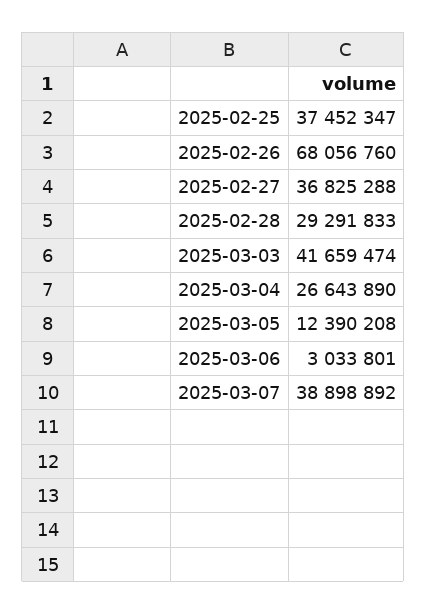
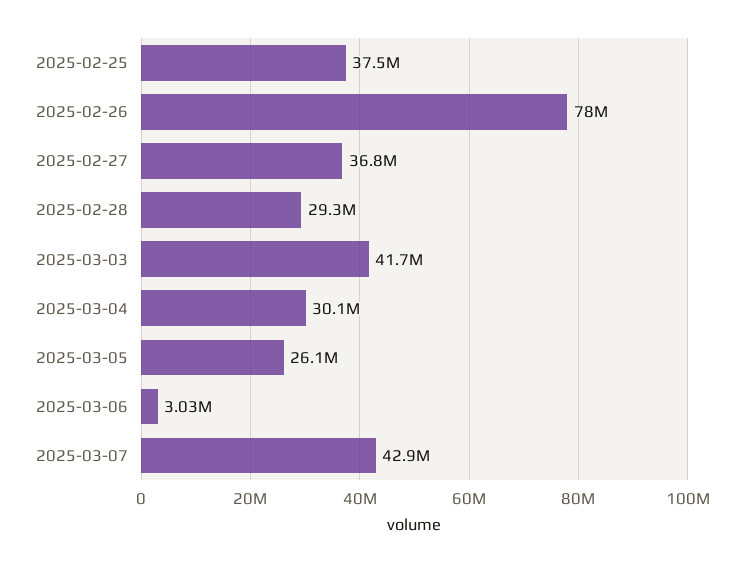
  {
    "2025-02-25": 37452347,
-   "2025-02-26": 68056760,
+   "2025-02-26": 78000000,
    "2025-02-27": 36825288,
    "2025-02-28": 29291833,
    "2025-03-03": 41659474,
-   "2025-03-04": 26643890,
+   "2025-03-04": 30100000,
-   "2025-03-05": 12390208,
+   "2025-03-05": 26100000,
    "2025-03-06": 3033801,
-   "2025-03-07": 38898892
+   "2025-03-07": 42900000
  }

